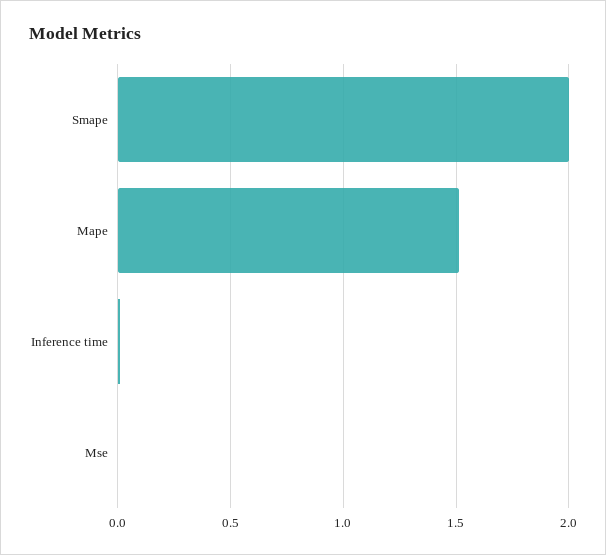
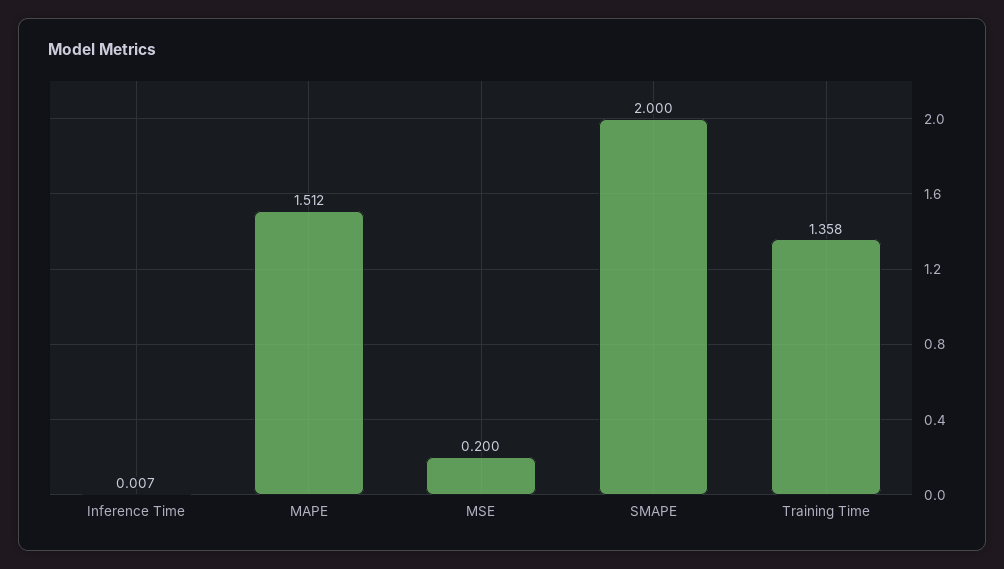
  {
    "Smape": 2,
    "Mape": 1.512,
    "Inference time": 0.007,
-   "Mse": 0
+   "Mse": 0.2,
+   "Training Time": 1.358
  }

